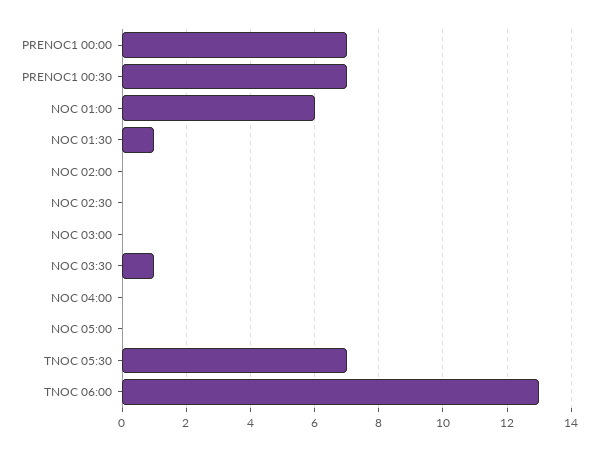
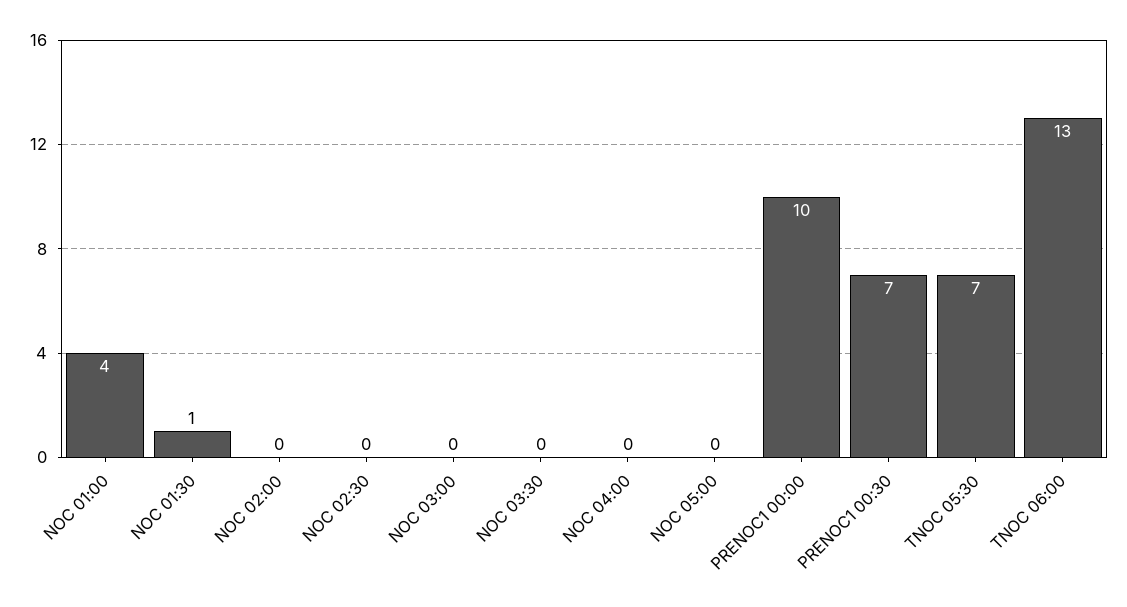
  {
-   "PRENOC1 00:00": 7,
+   "PRENOC1 00:00": 10,
    "PRENOC1 00:30": 7,
-   "NOC 01:00": 6,
+   "NOC 01:00": 4,
    "NOC 01:30": 1,
    "NOC 02:00": 0,
    "NOC 02:30": 0,
    "NOC 03:00": 0,
-   "NOC 03:30": 1,
+   "NOC 03:30": 0,
    "NOC 04:00": 0,
    "NOC 05:00": 0,
    "TNOC 05:30": 7,
    "TNOC 06:00": 13
  }

